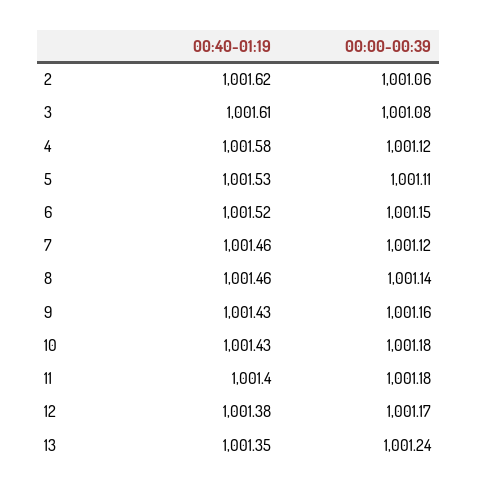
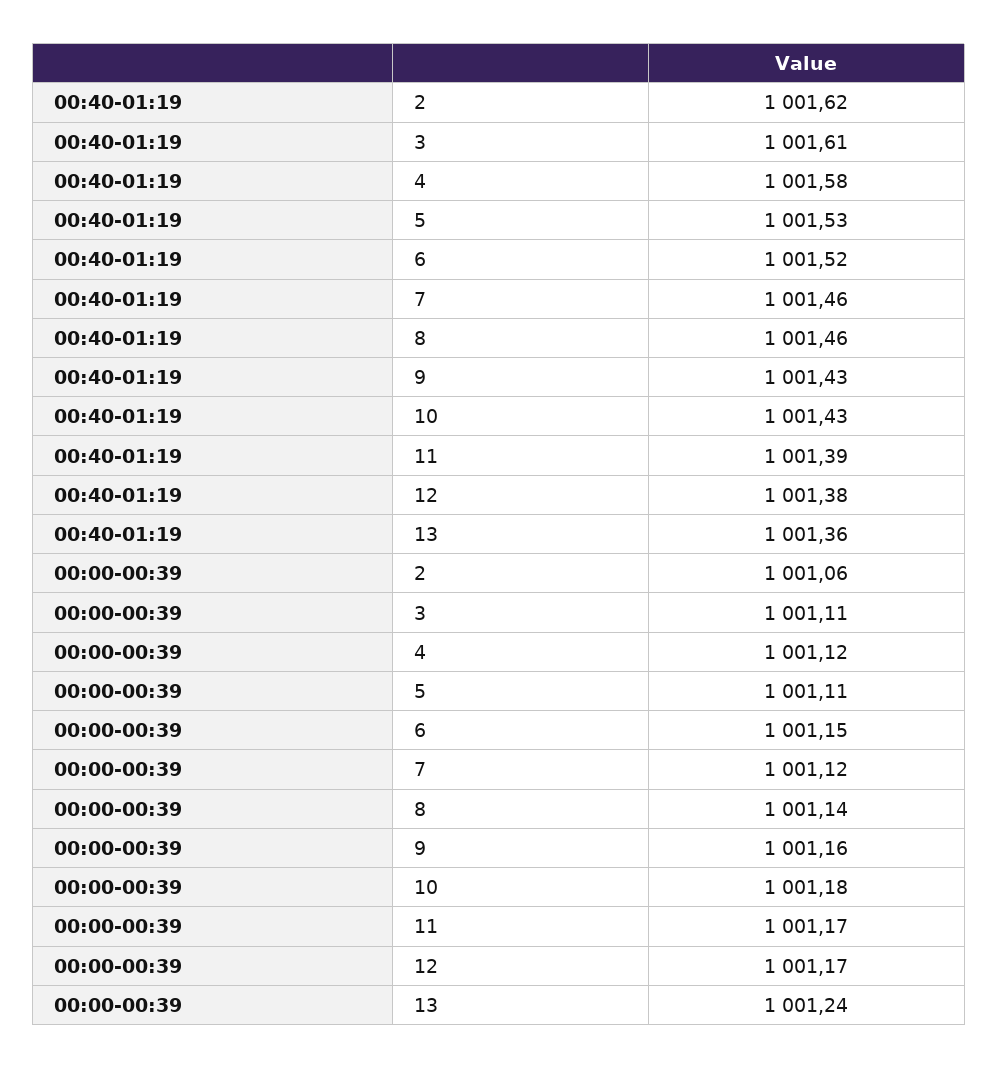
  {
    "00:40-01:19": {
      "2": 1001.62,
      "3": 1001.61,
      "4": 1001.58,
      "5": 1001.53,
      "6": 1001.52,
      "7": 1001.46,
      "8": 1001.46,
      "9": 1001.43,
      "10": 1001.43,
-     "11": 1001.4,
+     "11": 1001.39,
      "12": 1001.38,
-     "13": 1001.35
+     "13": 1001.36
    },
    "00:00-00:39": {
      "2": 1001.06,
-     "3": 1001.08,
+     "3": 1001.11,
      "4": 1001.12,
      "5": 1001.11,
      "6": 1001.15,
      "7": 1001.12,
      "8": 1001.14,
      "9": 1001.16,
      "10": 1001.18,
-     "11": 1001.18,
+     "11": 1001.17,
      "12": 1001.17,
      "13": 1001.24
    }
  }

